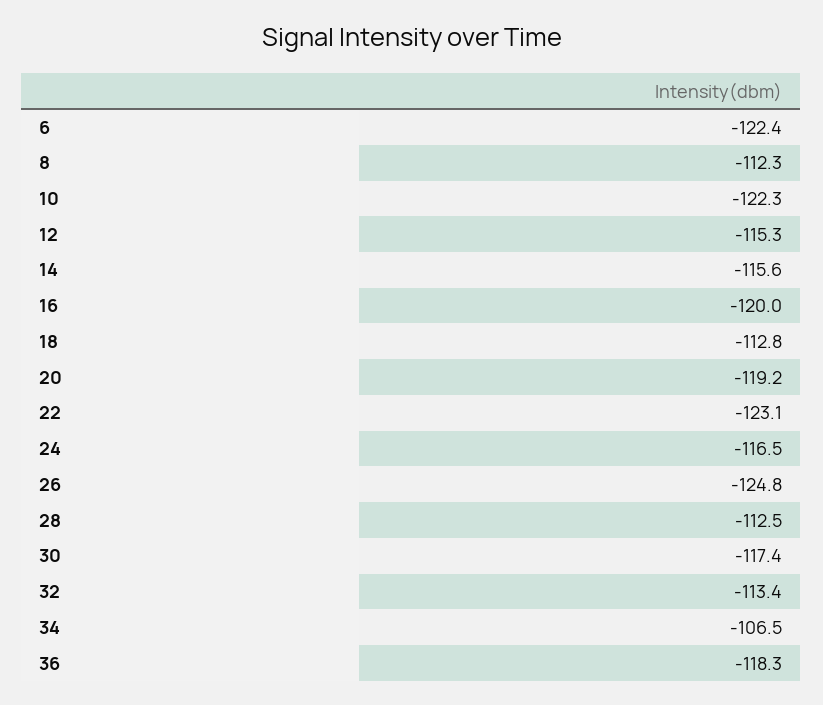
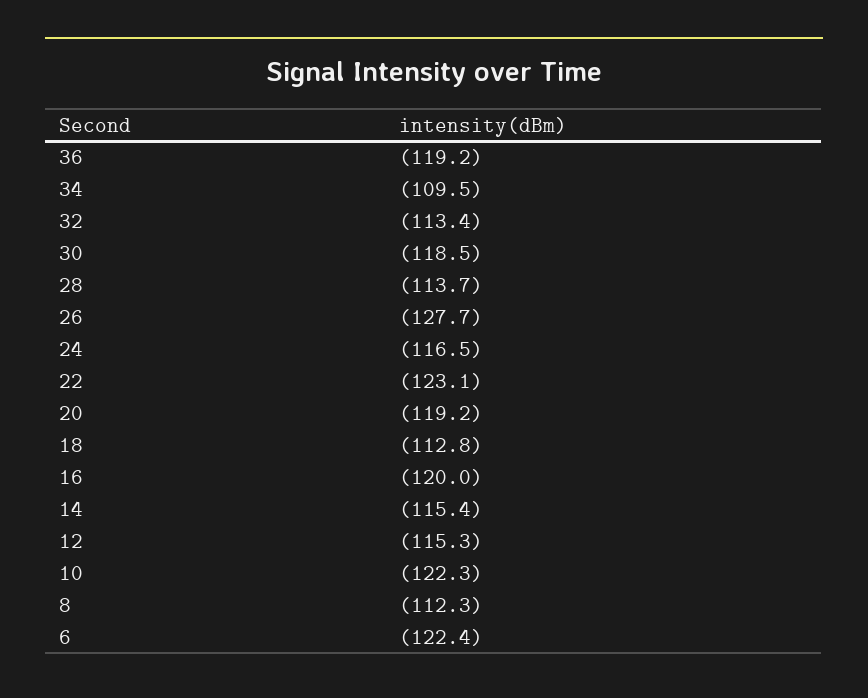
  {
    "6": -122.4,
    "8": -112.3,
    "10": -122.3,
    "12": -115.3,
-   "14": -115.6,
+   "14": -115.4,
    "16": -120,
    "18": -112.8,
    "20": -119.2,
    "22": -123.1,
    "24": -116.5,
-   "26": -124.8,
+   "26": -127.7,
-   "28": -112.5,
+   "28": -113.7,
-   "30": -117.4,
+   "30": -118.5,
    "32": -113.4,
-   "34": -106.5,
+   "34": -109.5,
-   "36": -118.3
+   "36": -119.2
  }

